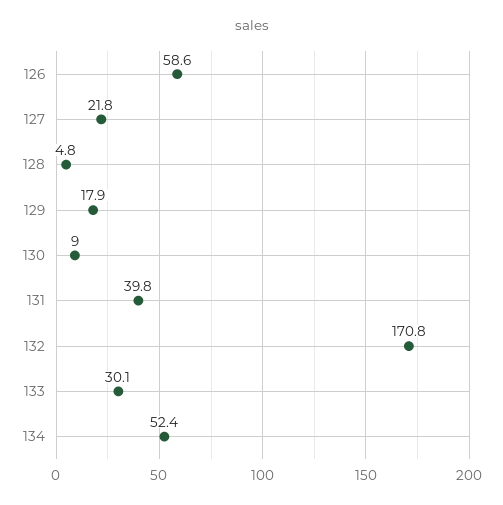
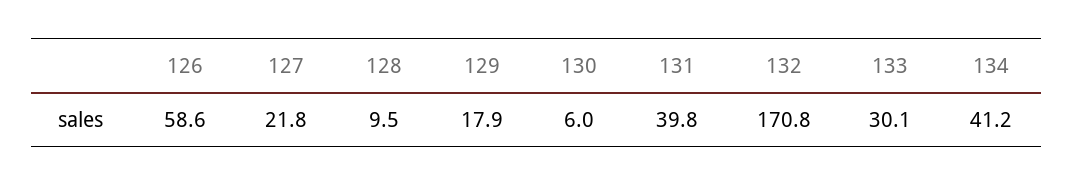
  {
    "126": 58.6,
    "127": 21.8,
-   "128": 4.8,
+   "128": 9.5,
    "129": 17.9,
-   "130": 9,
+   "130": 6,
    "131": 39.8,
    "132": 170.8,
    "133": 30.1,
-   "134": 52.4
+   "134": 41.2
  }

